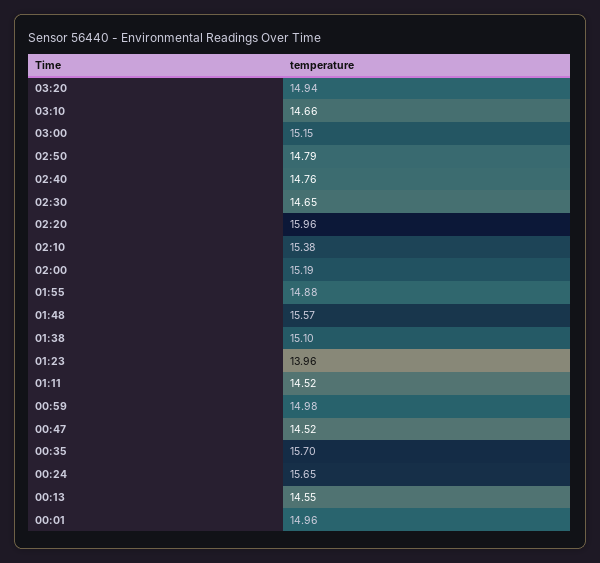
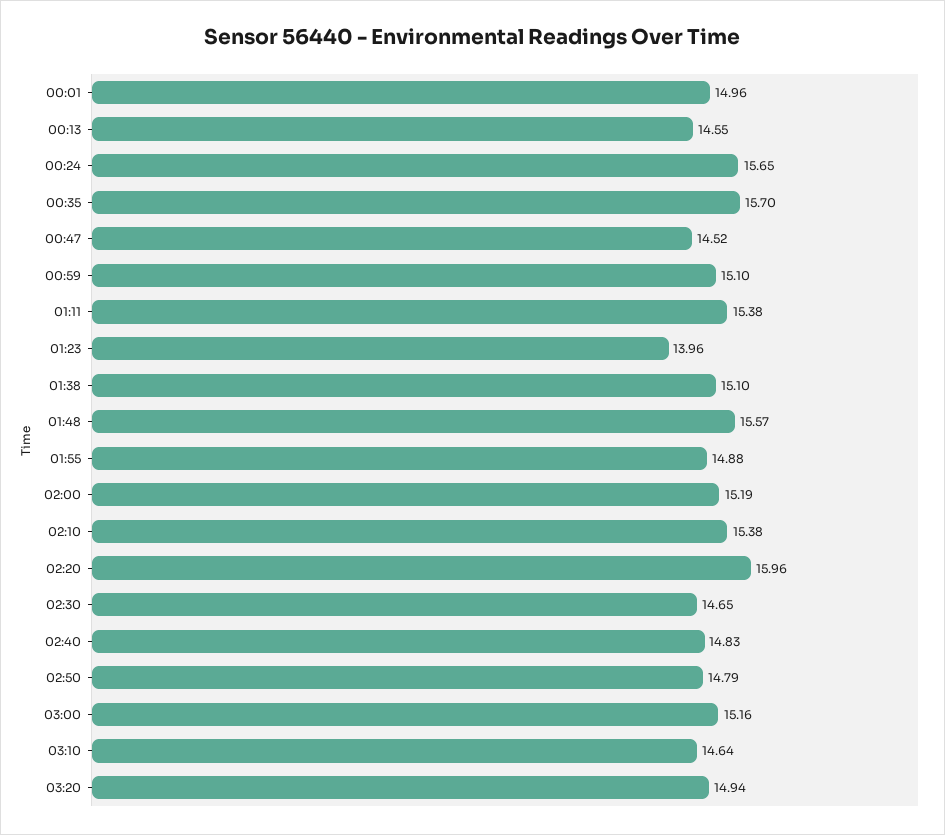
  {
    "03:20": 14.94,
-   "03:10": 14.66,
+   "03:10": 14.64,
-   "03:00": 15.15,
+   "03:00": 15.16,
    "02:50": 14.79,
-   "02:40": 14.76,
+   "02:40": 14.83,
    "02:30": 14.65,
    "02:20": 15.96,
    "02:10": 15.38,
    "02:00": 15.19,
    "01:55": 14.88,
    "01:48": 15.57,
    "01:38": 15.1,
    "01:23": 13.96,
-   "01:11": 14.52,
+   "01:11": 15.38,
-   "00:59": 14.98,
+   "00:59": 15.1,
    "00:47": 14.52,
    "00:35": 15.7,
    "00:24": 15.65,
    "00:13": 14.55,
    "00:01": 14.96
  }

